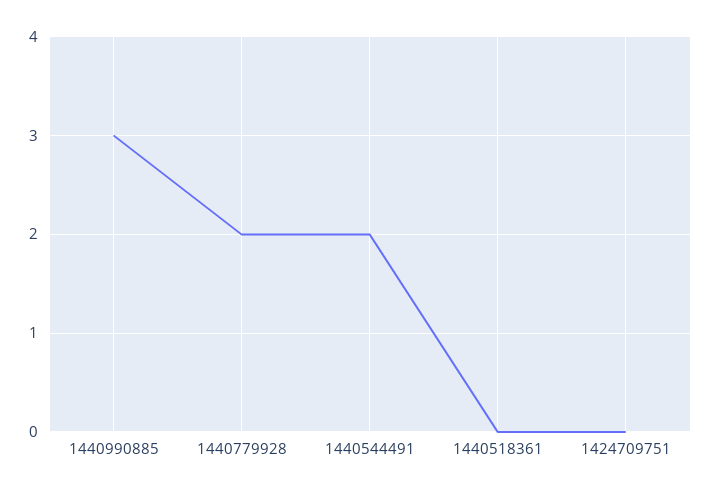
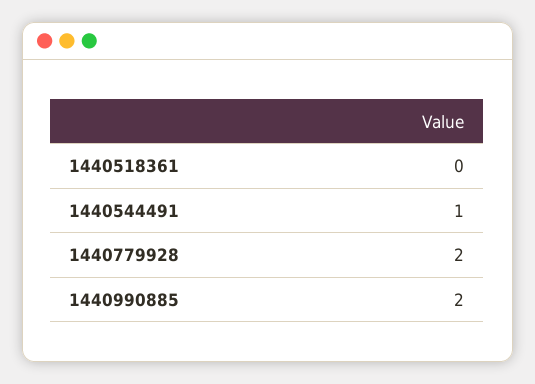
  {
-   "1440990885": 3,
+   "1440990885": 2,
    "1440779928": 2,
-   "1440544491": 2,
+   "1440544491": 1,
-   "1440518361": 0,
+   "1440518361": 0
-   "1424709751": 0
  }

